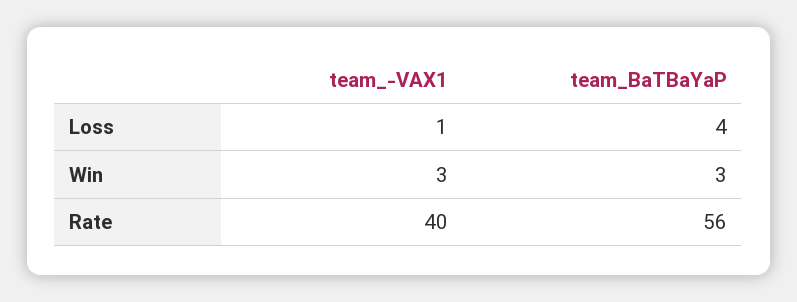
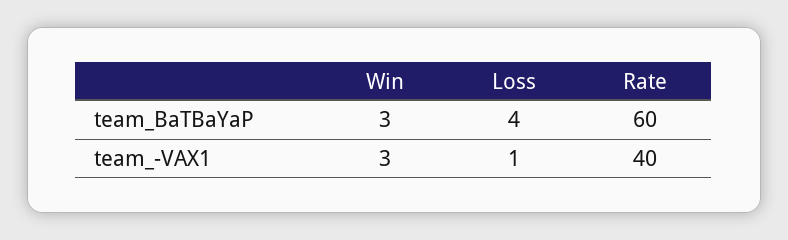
  {
    "team_-VAX1": {
      "Loss": 1,
      "Win": 3,
      "Rate": 40
    },
    "team_BaTBaYaP": {
      "Loss": 4,
      "Win": 3,
-     "Rate": 56
+     "Rate": 60
    }
  }

